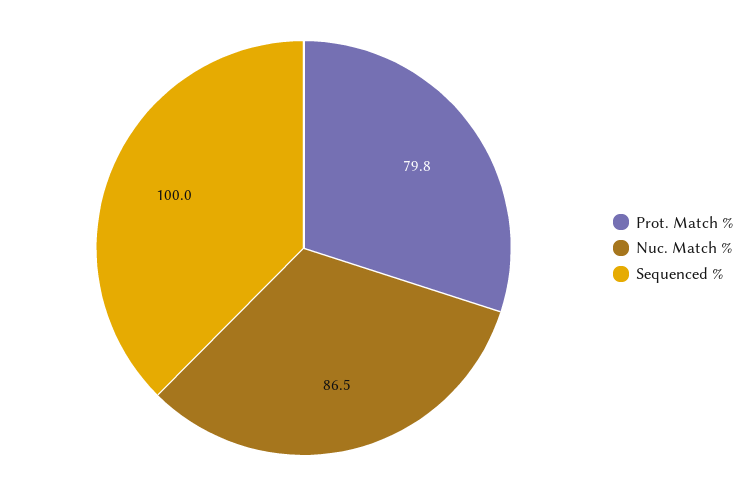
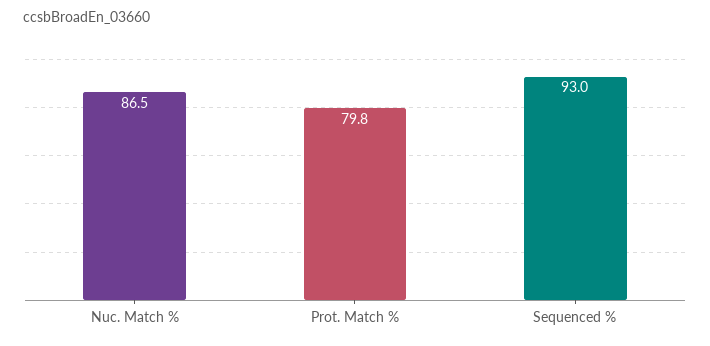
  {
    "Prot. Match %": 79.8,
    "Nuc. Match %": 86.5,
-   "Sequenced %": 100
+   "Sequenced %": 93
  }

